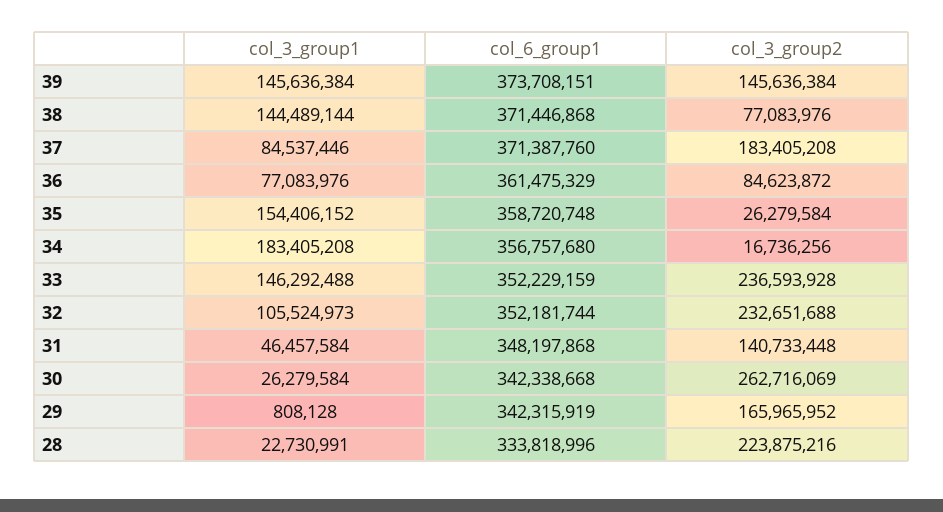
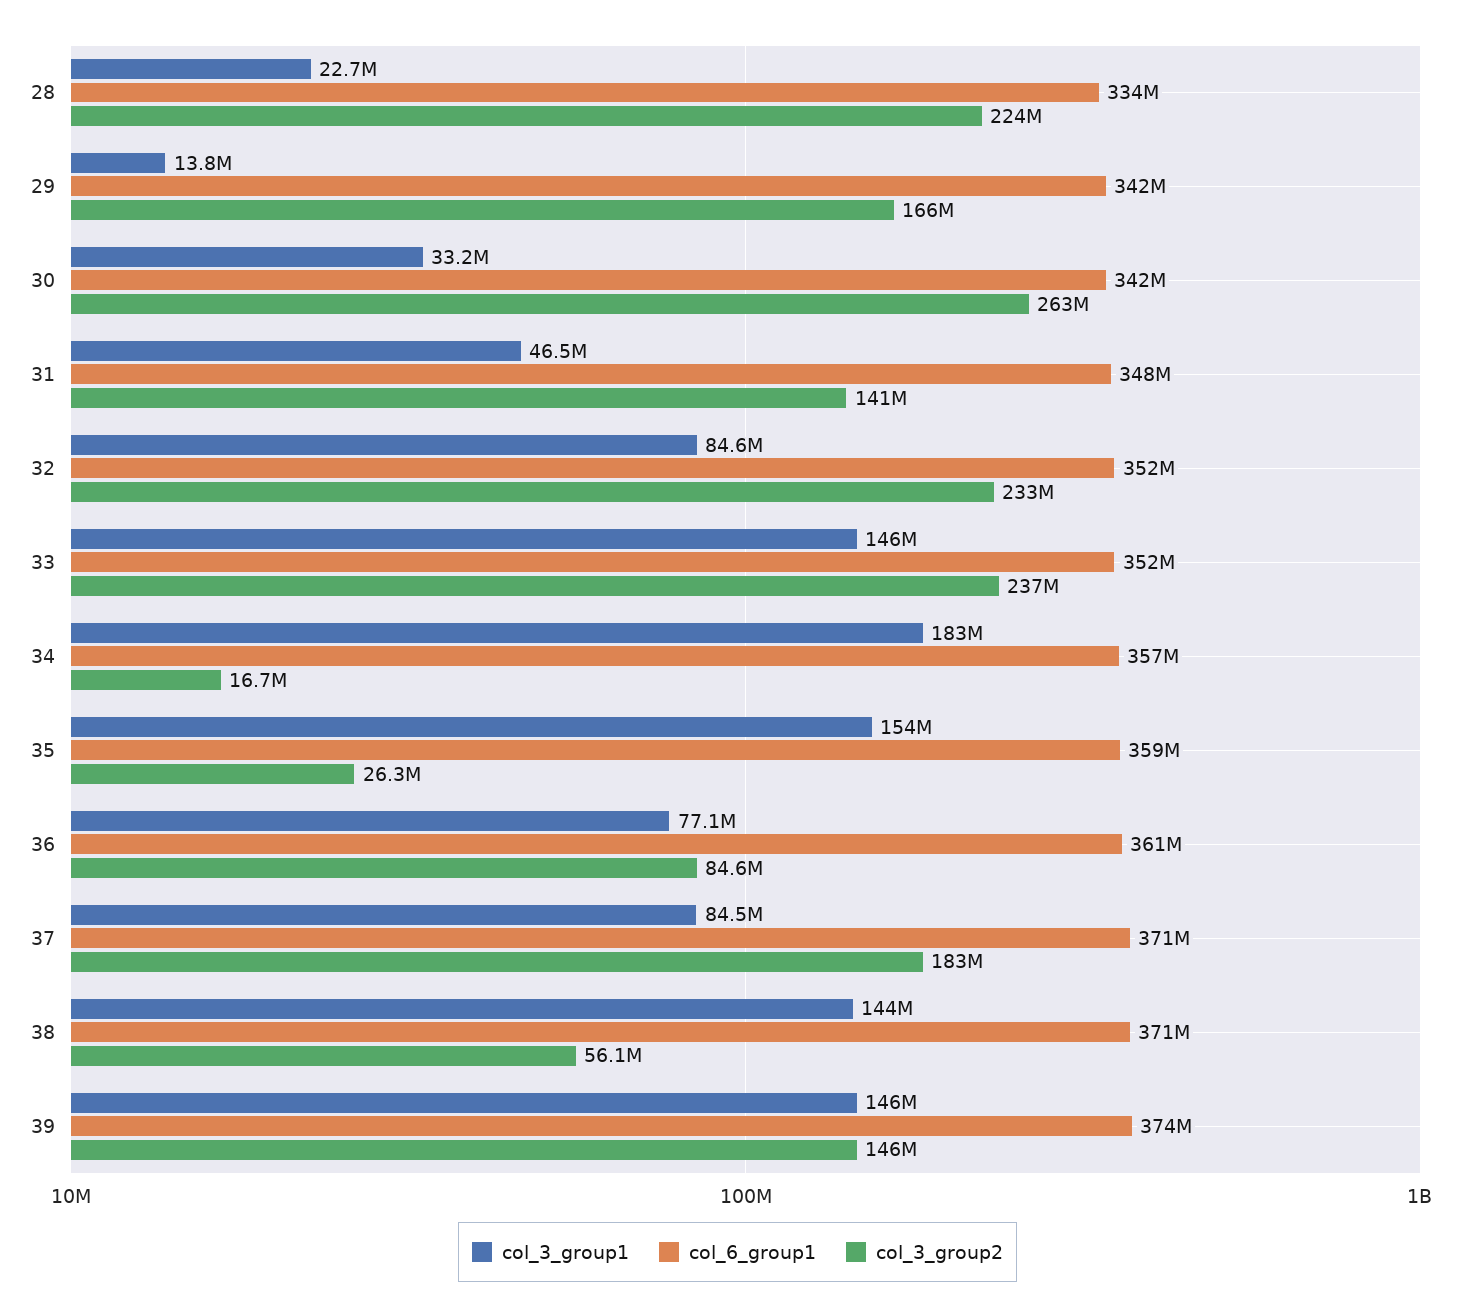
  {
    "col_3_group1": {
      "39": 145636384,
      "38": 144489144,
      "37": 84537446,
      "36": 77083976,
      "35": 154406152,
      "34": 183405208,
      "33": 146292488,
-     "32": 105524973,
+     "32": 84600000,
      "31": 46457584,
-     "30": 26279584,
+     "30": 33200000,
-     "29": 808128,
+     "29": 13800000,
      "28": 22730991
    },
    "col_6_group1": {
      "39": 373708151,
      "38": 371446868,
      "37": 371387760,
      "36": 361475329,
      "35": 358720748,
      "34": 356757680,
      "33": 352229159,
      "32": 352181744,
      "31": 348197868,
      "30": 342338668,
      "29": 342315919,
      "28": 333818996
    },
    "col_3_group2": {
      "39": 145636384,
-     "38": 77083976,
+     "38": 56100000,
      "37": 183405208,
      "36": 84623872,
      "35": 26279584,
      "34": 16736256,
      "33": 236593928,
      "32": 232651688,
      "31": 140733448,
      "30": 262716069,
      "29": 165965952,
      "28": 223875216
    }
  }

